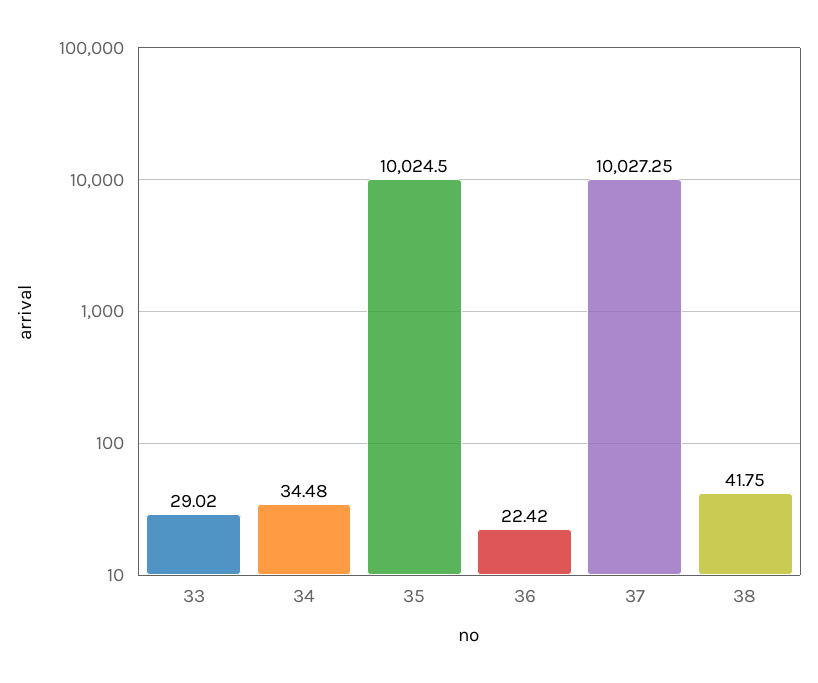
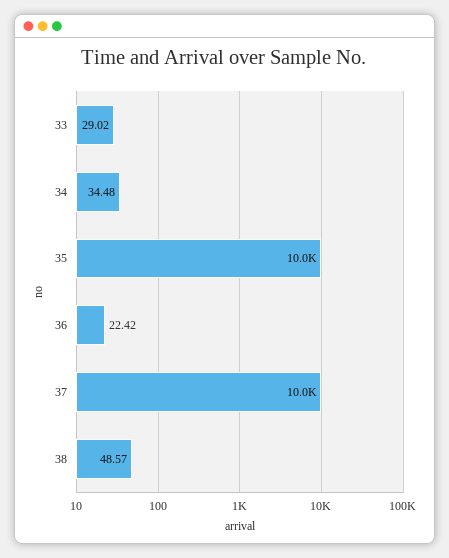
  {
    "33": 29.02,
    "34": 34.48,
    "35": 10024.5,
    "36": 22.42,
    "37": 10027.25,
-   "38": 41.75
+   "38": 48.57
  }

